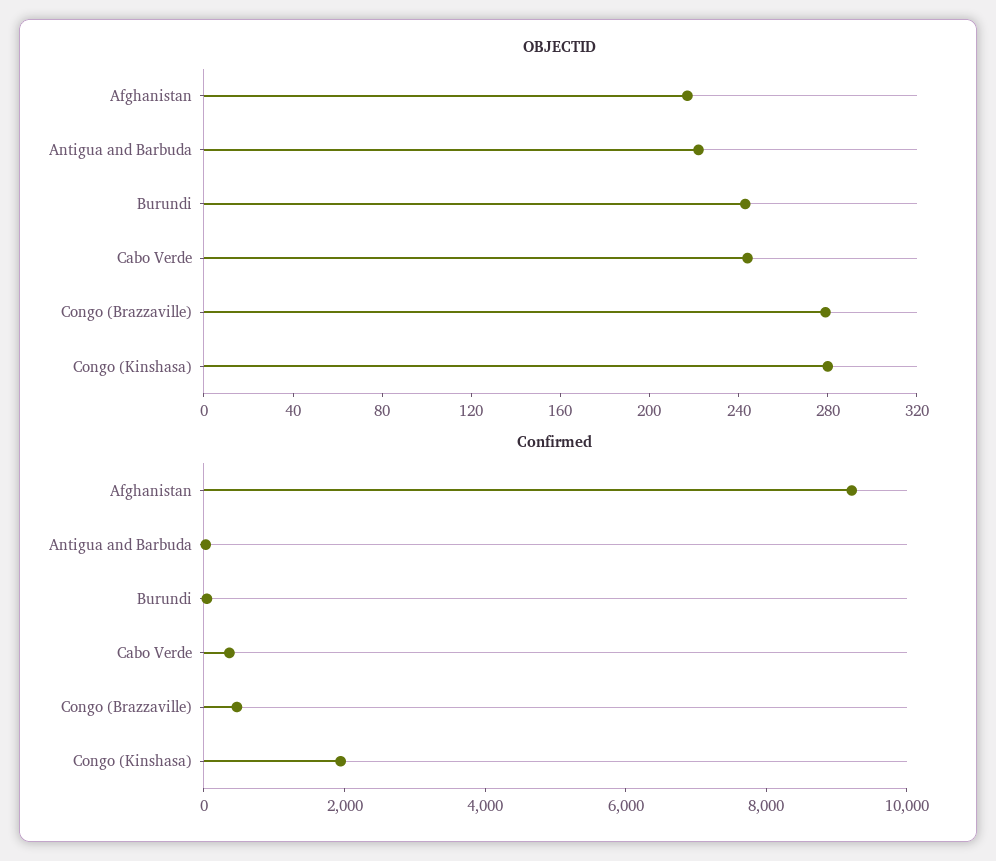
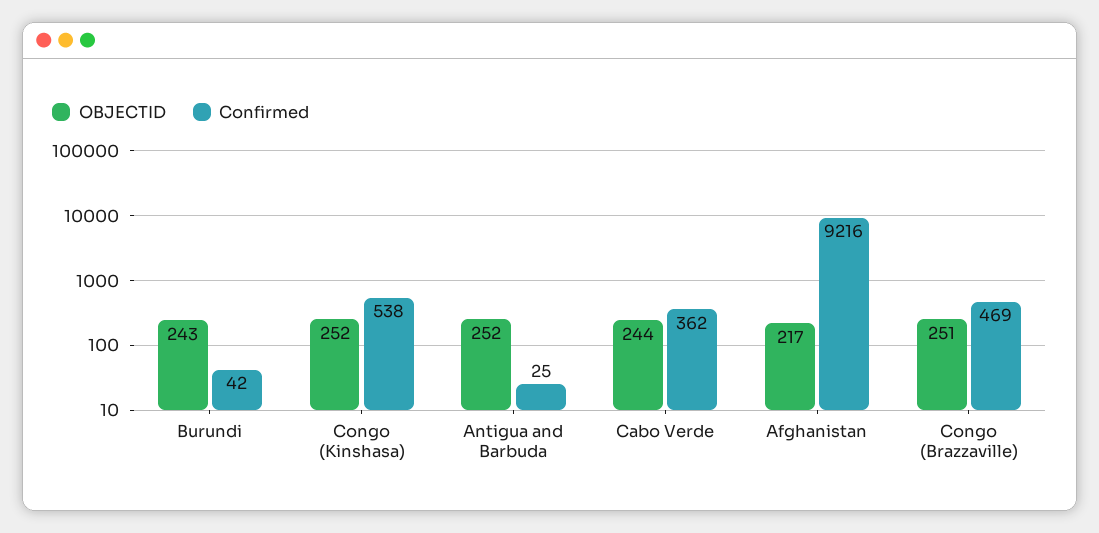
  {
    "OBJECTID": {
      "Afghanistan": 217,
-     "Antigua and Barbuda": 220,
+     "Antigua and Barbuda": 252,
      "Burundi": 243,
      "Cabo Verde": 244,
-     "Congo (Brazzaville)": 280,
+     "Congo (Brazzaville)": 251,
-     "Congo (Kinshasa)": 280
+     "Congo (Kinshasa)": 252
    },
    "Confirmed": {
      "Afghanistan": 9216,
      "Antigua and Barbuda": 25,
      "Burundi": 42,
      "Cabo Verde": 362,
      "Congo (Brazzaville)": 469,
-     "Congo (Kinshasa)": 2000
+     "Congo (Kinshasa)": 538
    }
  }

